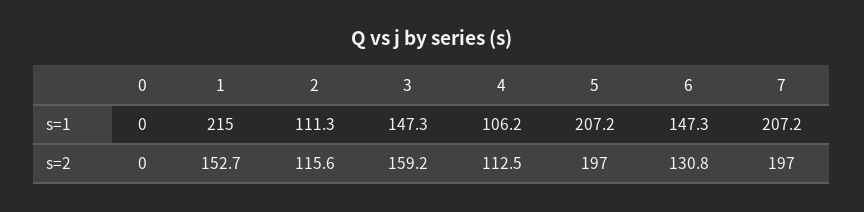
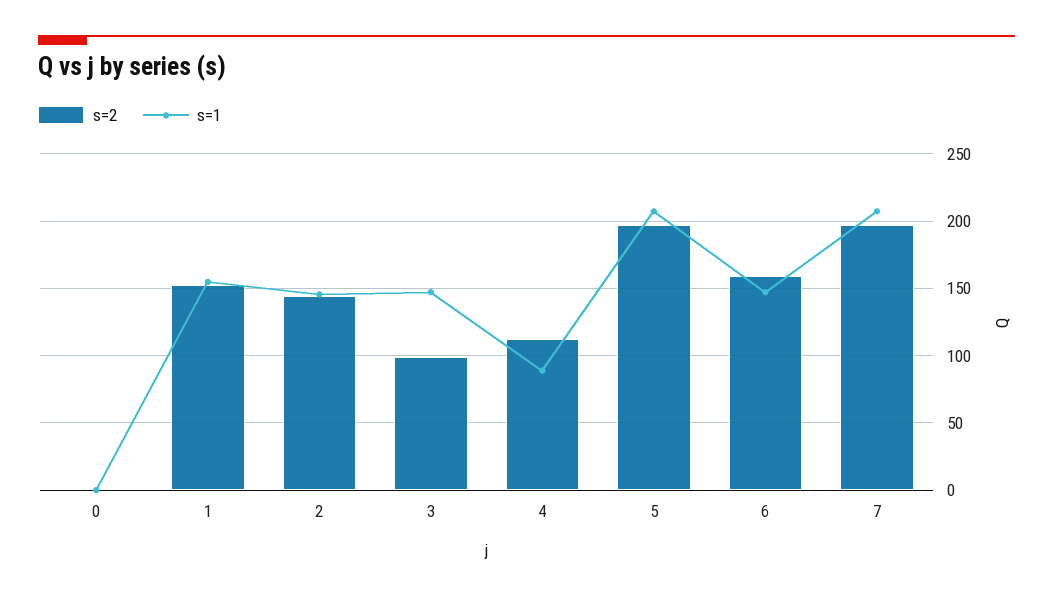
  {
    "s=1": {
      "0": 0,
-     "1": 215,
+     "1": 155,
-     "2": 111.3,
+     "2": 145,
      "3": 147.3,
-     "4": 106.2,
+     "4": 90,
      "5": 207.2,
      "6": 147.3,
      "7": 207.2
    },
    "s=2": {
      "0": 0,
      "1": 152.7,
-     "2": 115.6,
+     "2": 145,
-     "3": 159.2,
+     "3": 100,
      "4": 112.5,
      "5": 197,
-     "6": 130.8,
+     "6": 160,
      "7": 197
    }
  }

